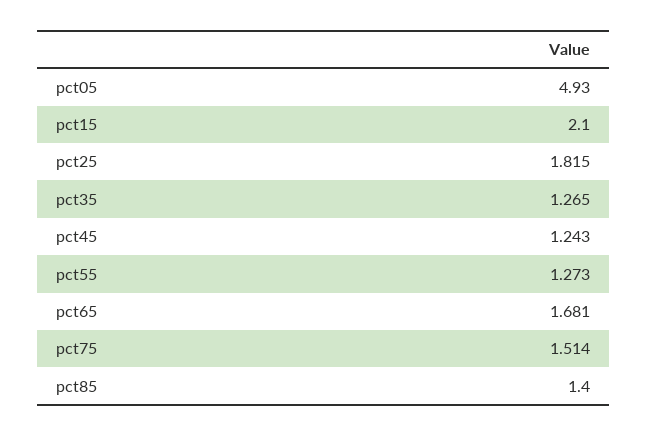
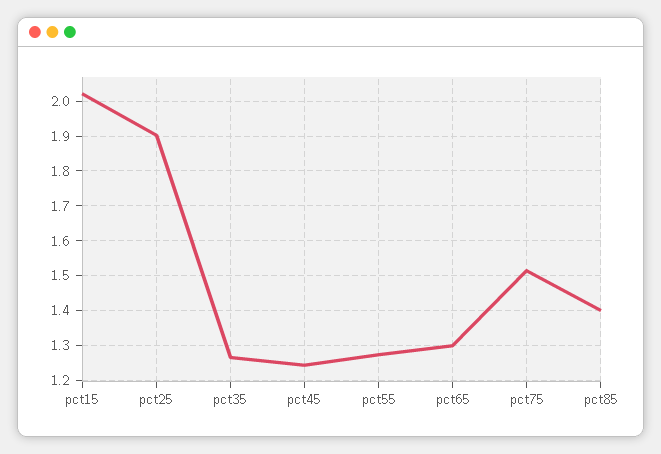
  {
-   "pct05": 4.93,
-   "pct15": 2.1,
+   "pct15": 2.02,
-   "pct25": 1.815,
+   "pct25": 1.9,
    "pct35": 1.265,
    "pct45": 1.243,
    "pct55": 1.273,
-   "pct65": 1.681,
+   "pct65": 1.3,
    "pct75": 1.514,
    "pct85": 1.4
  }

